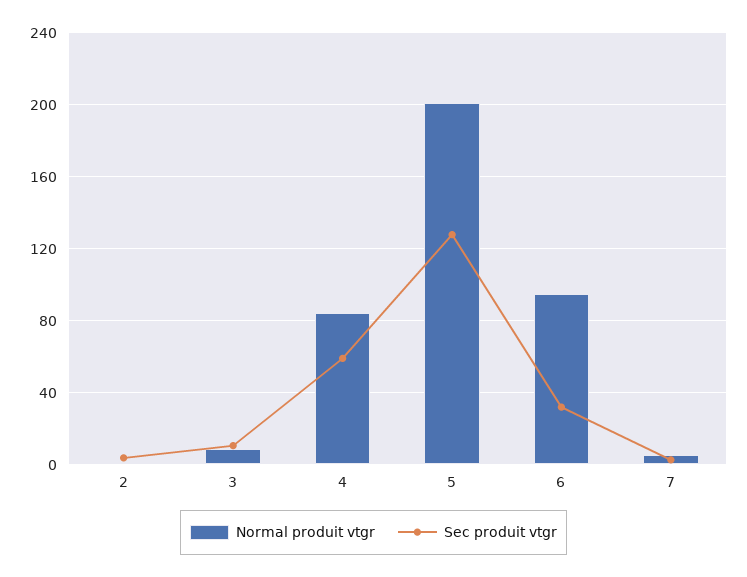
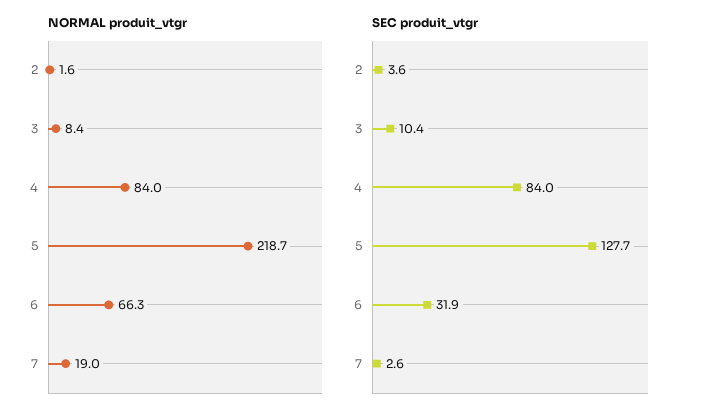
  {
    "Normal produit vtgr": {
      "2": 1.6,
      "3": 8.4,
      "4": 84,
-     "5": 200,
+     "5": 218.7,
-     "6": 95,
+     "6": 66.3,
-     "7": 5
+     "7": 19
    },
    "Sec produit vtgr": {
      "2": 3.6,
      "3": 10.4,
-     "4": 60,
+     "4": 84,
      "5": 127.7,
      "6": 31.9,
      "7": 2.6
    }
  }

